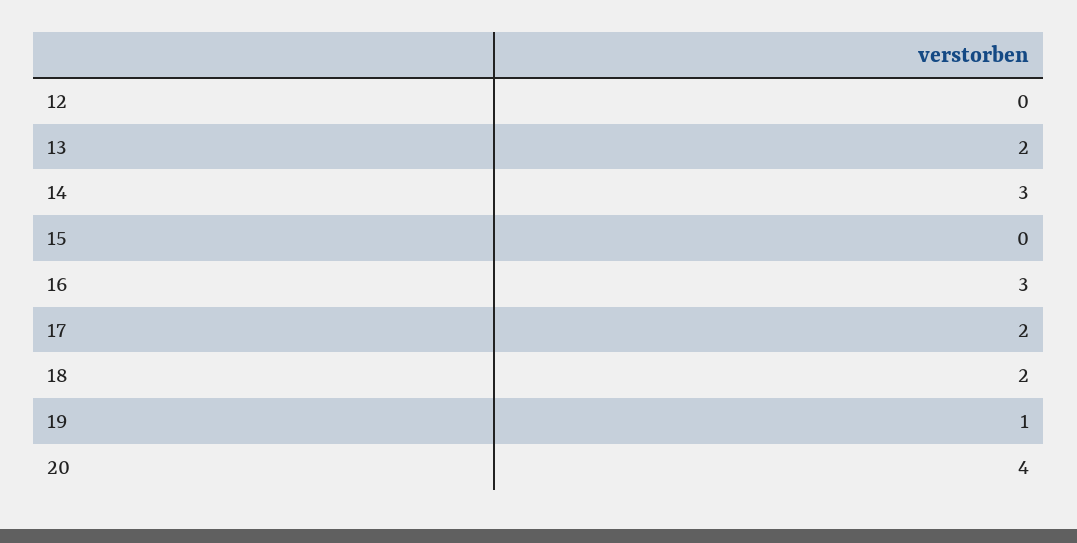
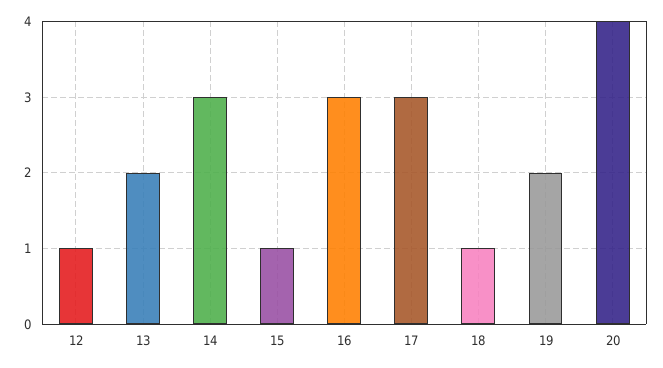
  {
-   "12": 0,
+   "12": 1,
    "13": 2,
    "14": 3,
-   "15": 0,
+   "15": 1,
    "16": 3,
-   "17": 2,
+   "17": 3,
-   "18": 2,
+   "18": 1,
-   "19": 1,
+   "19": 2,
    "20": 4
  }

